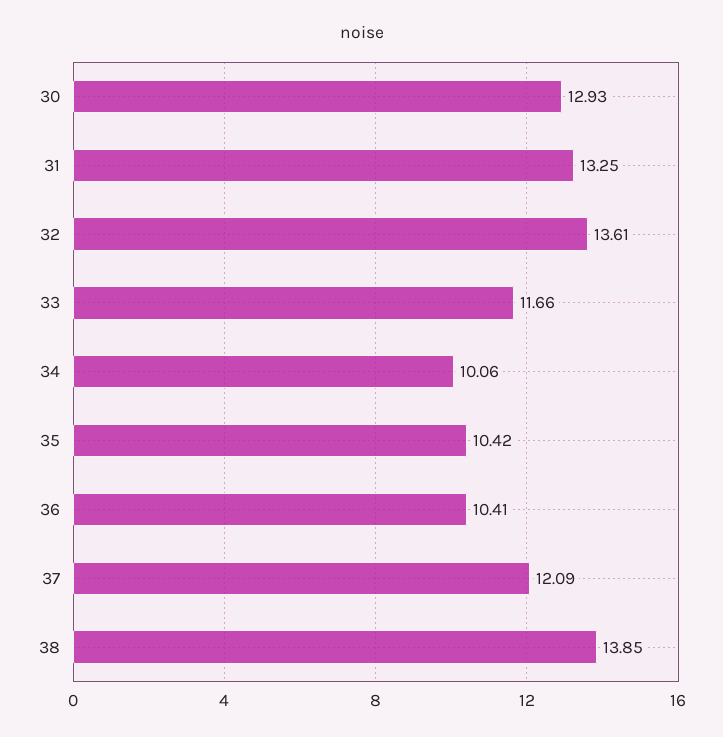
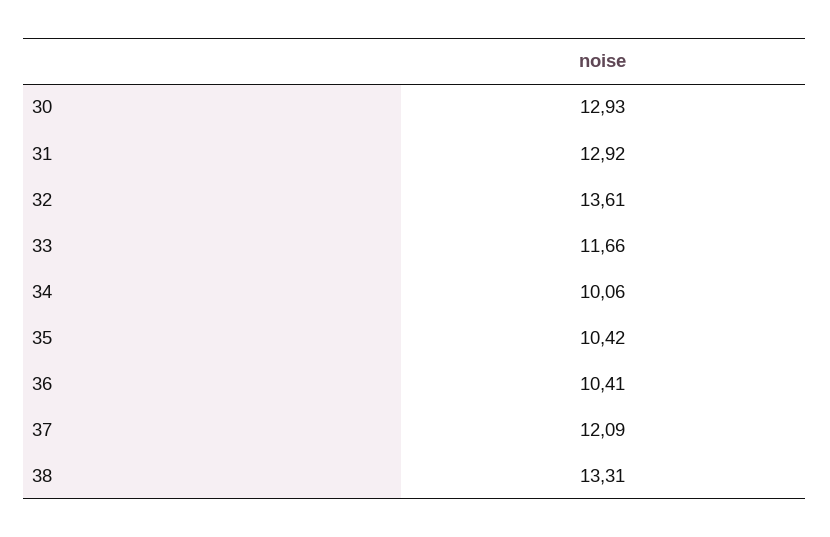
  {
    "30": 12.93,
-   "31": 13.25,
+   "31": 12.92,
    "32": 13.61,
    "33": 11.66,
    "34": 10.06,
    "35": 10.42,
    "36": 10.41,
    "37": 12.09,
-   "38": 13.85
+   "38": 13.31
  }

